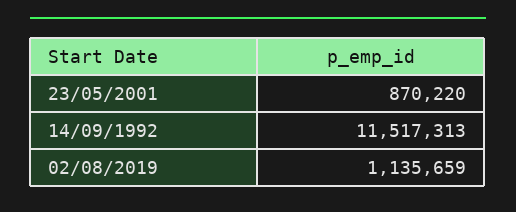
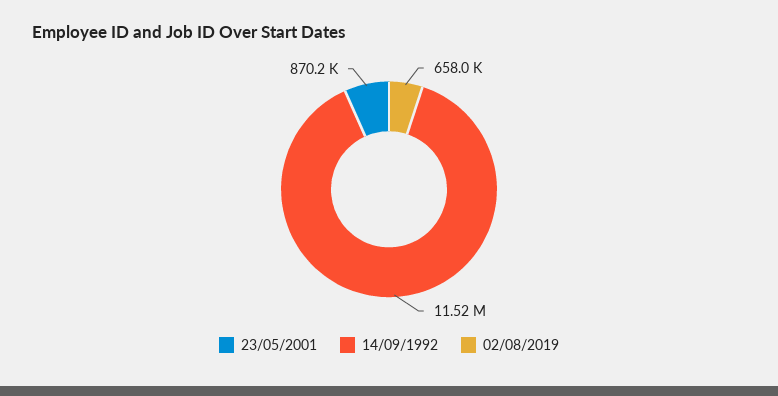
  {
    "23/05/2001": 870220,
    "14/09/1992": 11517313,
-   "02/08/2019": 1135659
+   "02/08/2019": 658000
  }

